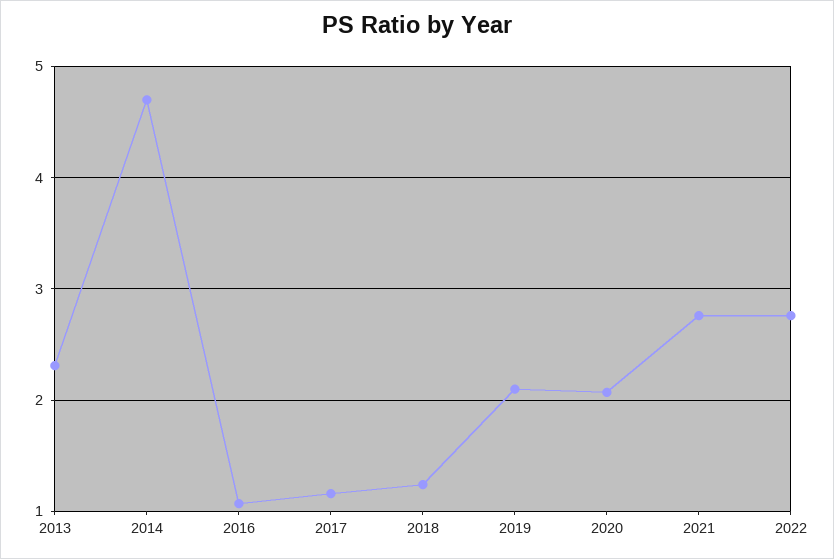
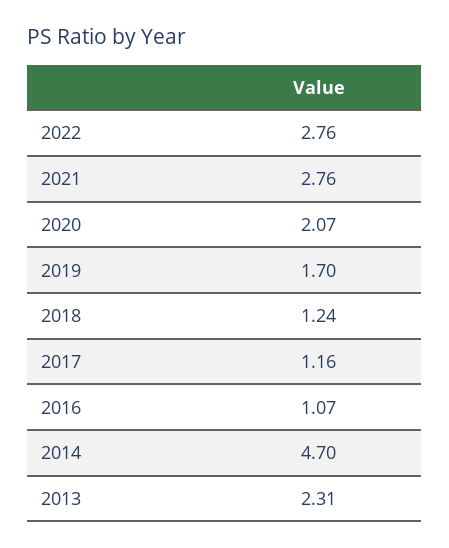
  {
    "2013": 2.31,
    "2014": 4.7,
    "2016": 1.07,
    "2017": 1.16,
    "2018": 1.24,
-   "2019": 2.1,
+   "2019": 1.7,
    "2020": 2.07,
    "2021": 2.76,
    "2022": 2.76
  }

